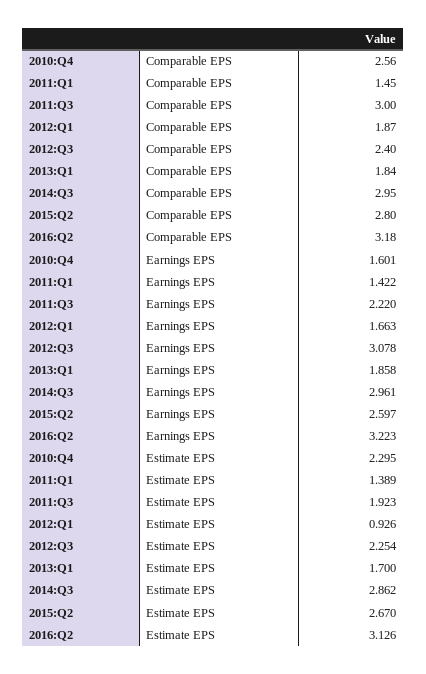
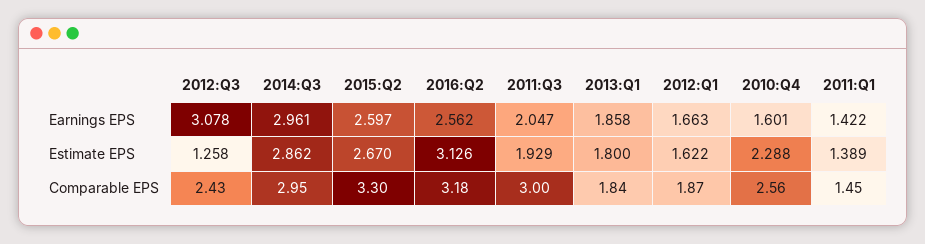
  {
    "2010:Q4": {
      "Comparable EPS": 2.56,
      "Earnings EPS": 1.601,
-     "Estimate EPS": 2.295
+     "Estimate EPS": 2.288
    },
    "2011:Q1": {
      "Comparable EPS": 1.45,
      "Earnings EPS": 1.422,
      "Estimate EPS": 1.389
    },
    "2011:Q3": {
      "Comparable EPS": 3,
-     "Earnings EPS": 2.22,
+     "Earnings EPS": 2.047,
-     "Estimate EPS": 1.923
+     "Estimate EPS": 1.929
    },
    "2012:Q1": {
      "Comparable EPS": 1.87,
      "Earnings EPS": 1.663,
-     "Estimate EPS": 0.926
+     "Estimate EPS": 1.622
    },
    "2012:Q3": {
-     "Comparable EPS": 2.4,
+     "Comparable EPS": 2.43,
      "Earnings EPS": 3.078,
-     "Estimate EPS": 2.254
+     "Estimate EPS": 1.258
    },
    "2013:Q1": {
      "Comparable EPS": 1.84,
      "Earnings EPS": 1.858,
-     "Estimate EPS": 1.7
+     "Estimate EPS": 1.8
    },
    "2014:Q3": {
      "Comparable EPS": 2.95,
      "Earnings EPS": 2.961,
      "Estimate EPS": 2.862
    },
    "2015:Q2": {
-     "Comparable EPS": 2.8,
+     "Comparable EPS": 3.3,
      "Earnings EPS": 2.597,
      "Estimate EPS": 2.67
    },
    "2016:Q2": {
      "Comparable EPS": 3.18,
-     "Earnings EPS": 3.223,
+     "Earnings EPS": 2.562,
      "Estimate EPS": 3.126
    }
  }

